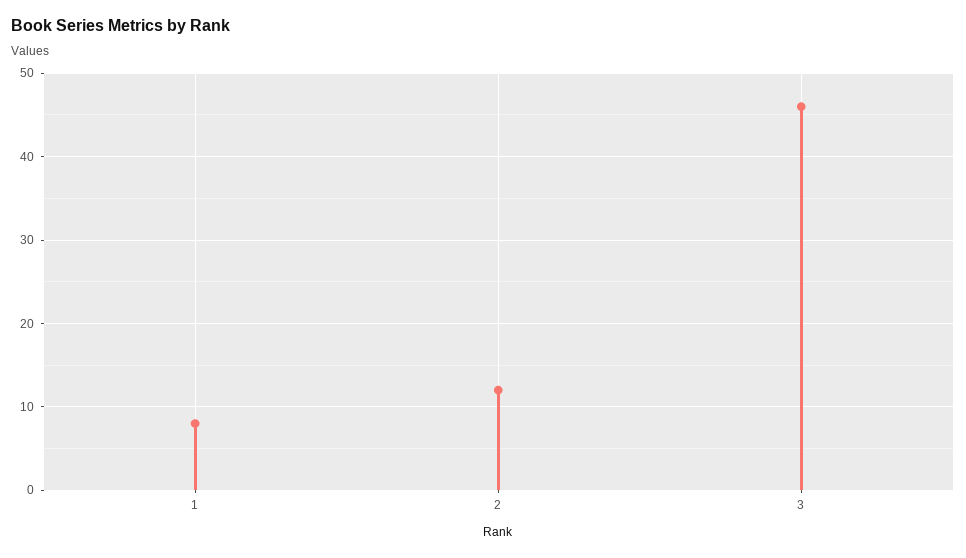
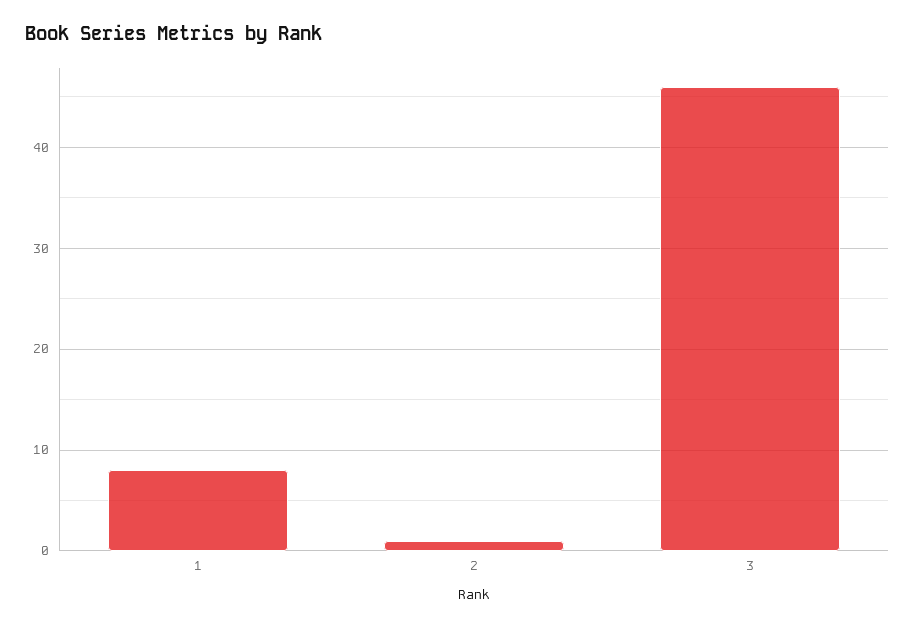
  {
    "1": 8,
-   "2": 12,
+   "2": 1,
    "3": 46
  }

